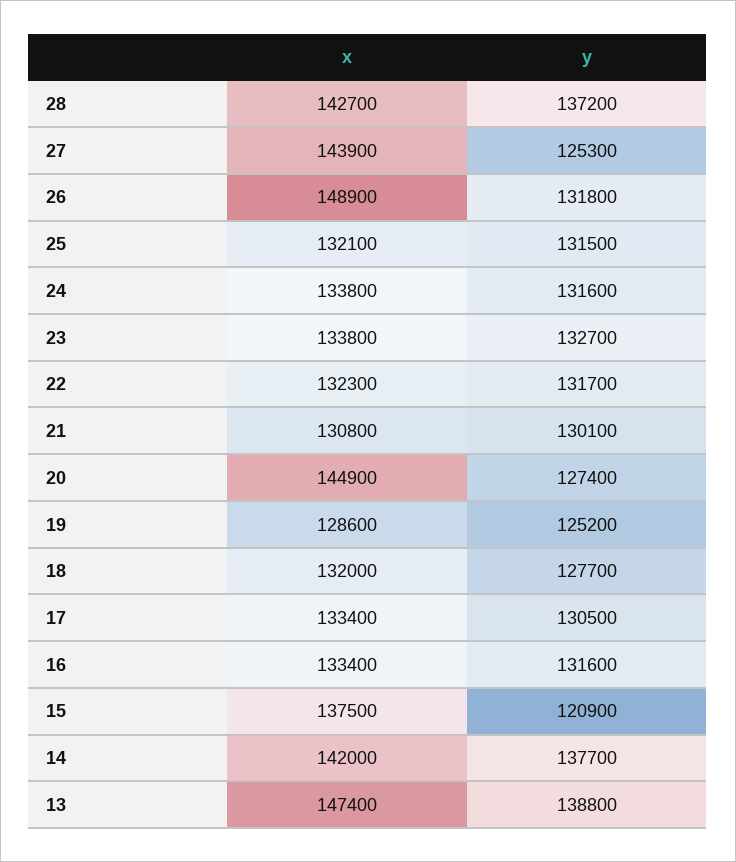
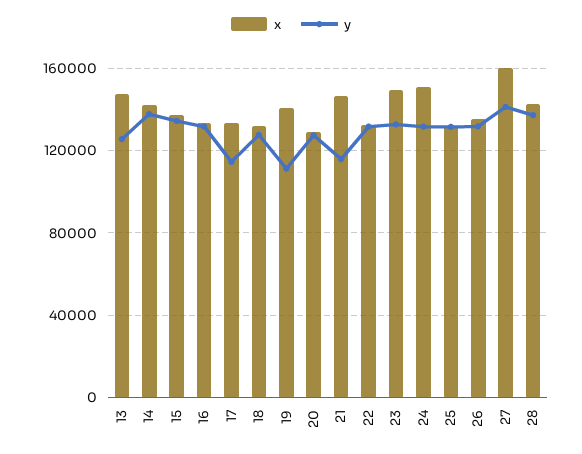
  {
    "x": {
      "28": 142700,
-     "27": 143900,
+     "27": 160000,
-     "26": 148900,
+     "26": 135000,
      "25": 132100,
-     "24": 133800,
+     "24": 150000,
-     "23": 133800,
+     "23": 150000,
      "22": 132300,
-     "21": 130800,
+     "21": 145000,
-     "20": 144900,
+     "20": 130000,
-     "19": 128600,
+     "19": 140000,
      "18": 132000,
      "17": 133400,
      "16": 133400,
      "15": 137500,
      "14": 142000,
      "13": 147400
    },
    "y": {
      "28": 137200,
-     "27": 125300,
+     "27": 140000,
      "26": 131800,
      "25": 131500,
      "24": 131600,
      "23": 132700,
      "22": 131700,
-     "21": 130100,
+     "21": 115000,
      "20": 127400,
-     "19": 125200,
+     "19": 110000,
      "18": 127700,
-     "17": 130500,
+     "17": 115000,
      "16": 131600,
-     "15": 120900,
+     "15": 135000,
      "14": 137700,
-     "13": 138800
+     "13": 125000
    }
  }

